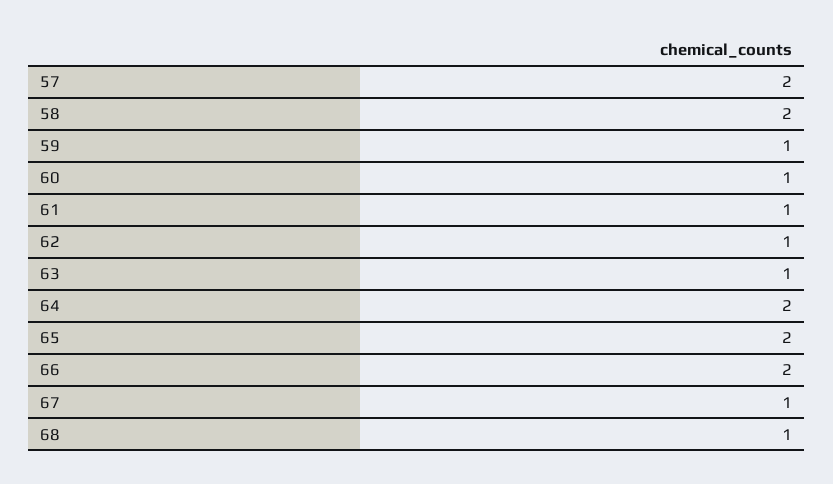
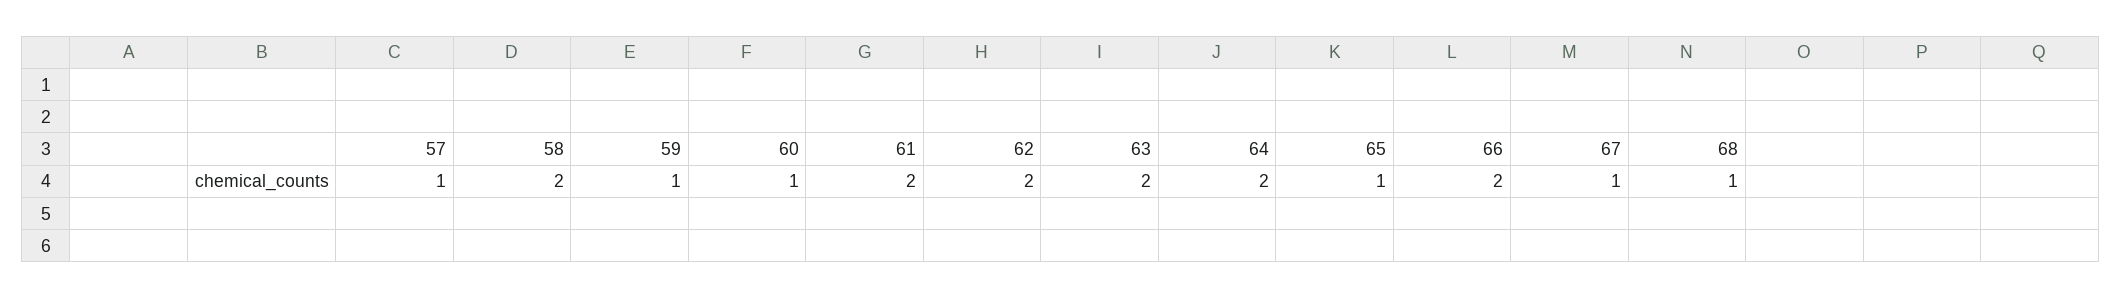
  {
-   "57": 2,
+   "57": 1,
    "58": 2,
    "59": 1,
    "60": 1,
-   "61": 1,
+   "61": 2,
-   "62": 1,
+   "62": 2,
-   "63": 1,
+   "63": 2,
    "64": 2,
-   "65": 2,
+   "65": 1,
    "66": 2,
    "67": 1,
    "68": 1
  }

